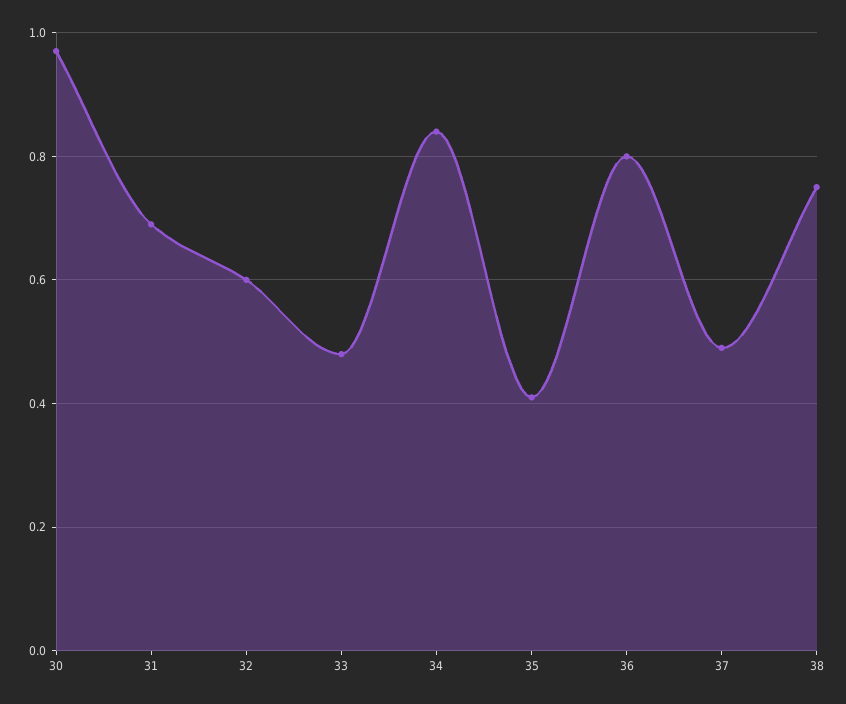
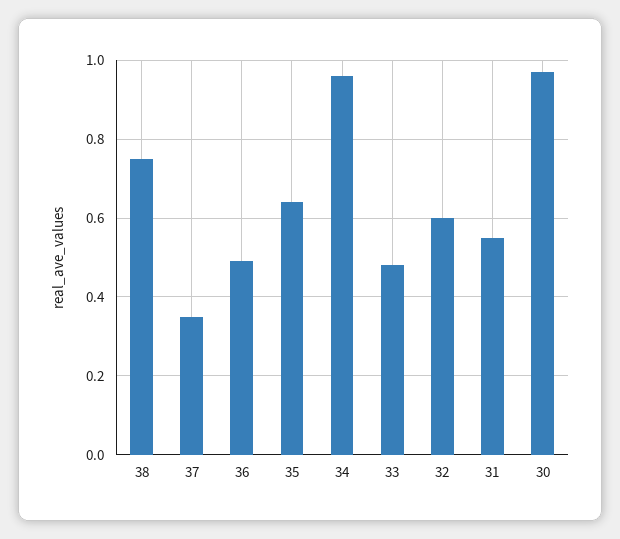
  {
    "30": 0.95,
-   "31": 0.7,
+   "31": 0.55,
    "32": 0.6,
    "33": 0.5,
-   "34": 0.85,
+   "34": 0.95,
-   "35": 0.4,
+   "35": 0.65,
-   "36": 0.8,
+   "36": 0.5,
-   "37": 0.5,
+   "37": 0.35,
    "38": 0.75
  }

